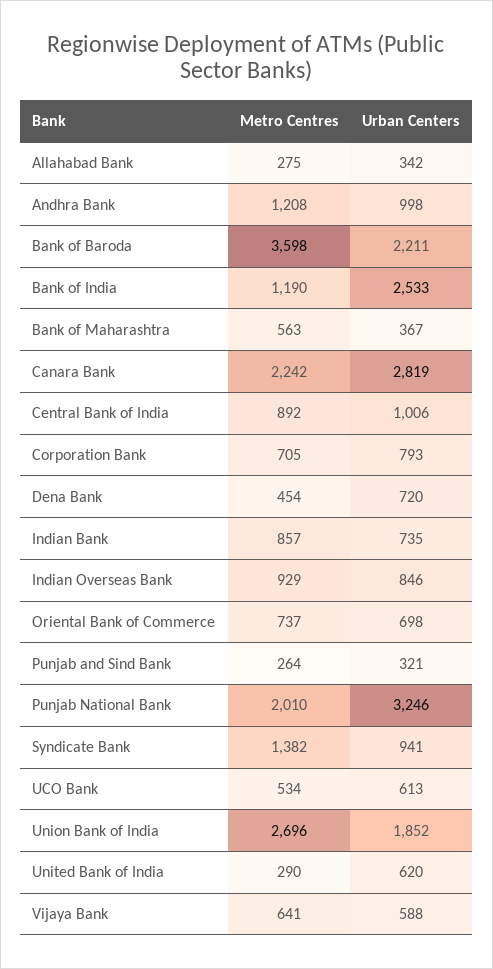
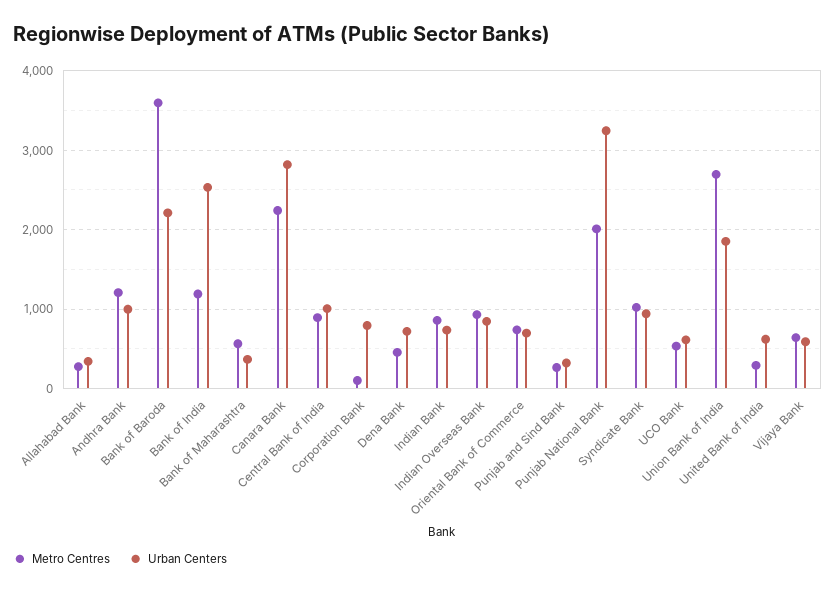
  {
    "Metro Centres": {
      "Allahabad Bank": 275,
      "Andhra Bank": 1208,
      "Bank of Baroda": 3598,
      "Bank of India": 1190,
      "Bank of Maharashtra": 563,
      "Canara Bank": 2242,
      "Central Bank of India": 892,
-     "Corporation Bank": 705,
+     "Corporation Bank": 100,
      "Dena Bank": 454,
      "Indian Bank": 857,
      "Indian Overseas Bank": 929,
      "Oriental Bank of Commerce": 737,
      "Punjab and Sind Bank": 264,
      "Punjab National Bank": 2010,
-     "Syndicate Bank": 1382,
+     "Syndicate Bank": 1000,
      "UCO Bank": 534,
      "Union Bank of India": 2696,
      "United Bank of India": 290,
      "Vijaya Bank": 641
    },
    "Urban Centers": {
      "Allahabad Bank": 342,
      "Andhra Bank": 998,
      "Bank of Baroda": 2211,
      "Bank of India": 2533,
      "Bank of Maharashtra": 367,
      "Canara Bank": 2819,
      "Central Bank of India": 1006,
      "Corporation Bank": 793,
      "Dena Bank": 720,
      "Indian Bank": 735,
      "Indian Overseas Bank": 846,
      "Oriental Bank of Commerce": 698,
      "Punjab and Sind Bank": 321,
      "Punjab National Bank": 3246,
      "Syndicate Bank": 941,
      "UCO Bank": 613,
      "Union Bank of India": 1852,
      "United Bank of India": 620,
      "Vijaya Bank": 588
    }
  }

